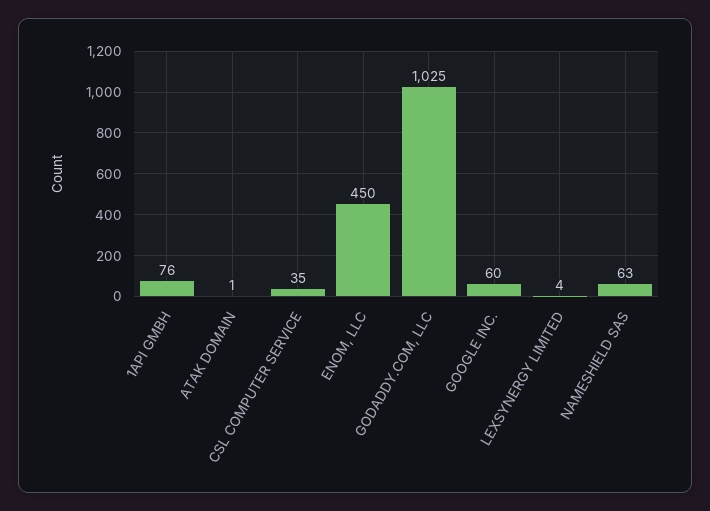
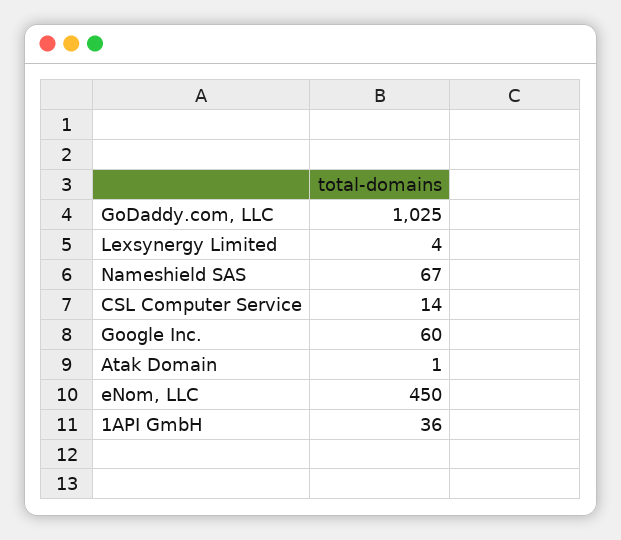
  {
-   "1API GMBH": 76,
+   "1API GMBH": 36,
    "ATAK DOMAIN": 1,
-   "CSL COMPUTER SERVICE": 35,
+   "CSL COMPUTER SERVICE": 14,
    "ENOM, LLC": 450,
    "GODADDY.COM, LLC": 1025,
    "GOOGLE INC.": 60,
    "LEXSYNERGY LIMITED": 4,
-   "NAMESHIELD SAS": 63
+   "NAMESHIELD SAS": 67
  }

